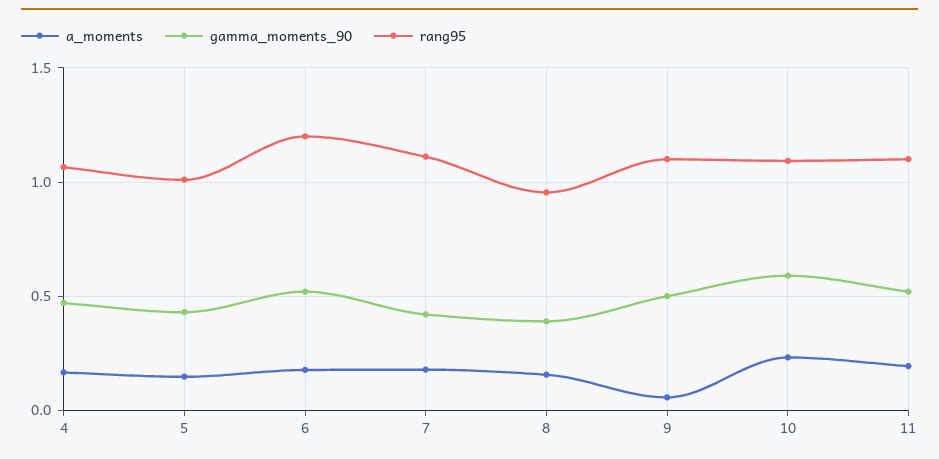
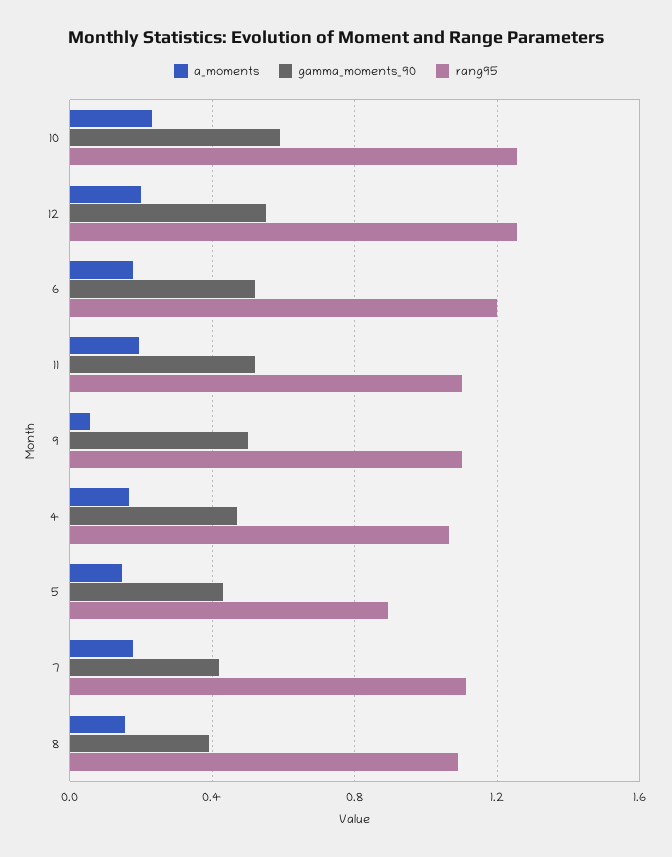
  {
    "a_moments": {
      "4": 0.15,
      "5": 0.15,
      "6": 0.2,
      "7": 0.2,
      "8": 0.15,
      "9": 0.05,
      "10": 0.25,
-     "11": 0.2
+     "11": 0.2,
+     "12": 0.2
    },
    "gamma_moments_90": {
      "4": 0.45,
      "5": 0.45,
      "6": 0.5,
      "7": 0.4,
      "8": 0.4,
      "9": 0.5,
      "10": 0.6,
-     "11": 0.5
+     "11": 0.5,
+     "12": 0.55
    },
    "rang95": {
      "4": 1.05,
-     "5": 1,
+     "5": 0.9,
      "6": 1.2,
      "7": 1.1,
-     "8": 0.95,
+     "8": 1.1,
      "9": 1.1,
-     "10": 1.1,
+     "10": 1.25,
-     "11": 1.1
+     "11": 1.1,
+     "12": 1.25
    }
  }

